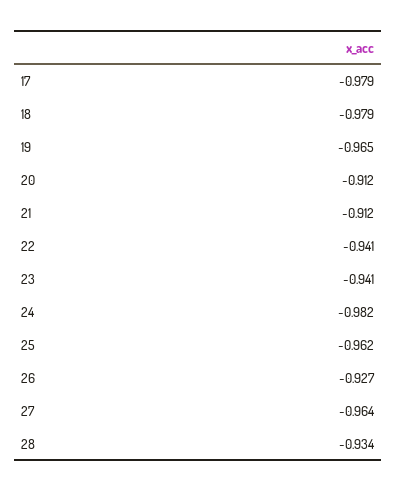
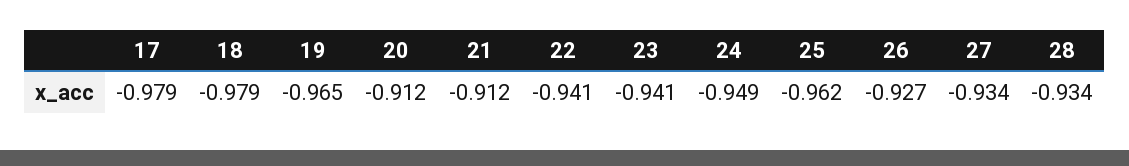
  {
    "17": -0.979,
    "18": -0.979,
    "19": -0.965,
    "20": -0.912,
    "21": -0.912,
    "22": -0.941,
    "23": -0.941,
-   "24": -0.982,
+   "24": -0.949,
    "25": -0.962,
    "26": -0.927,
-   "27": -0.964,
+   "27": -0.934,
    "28": -0.934
  }

